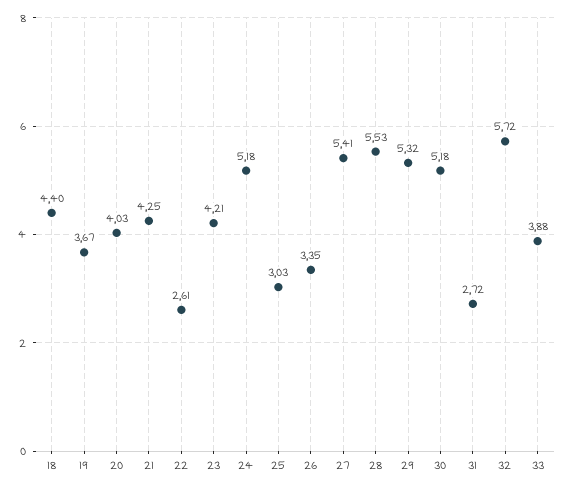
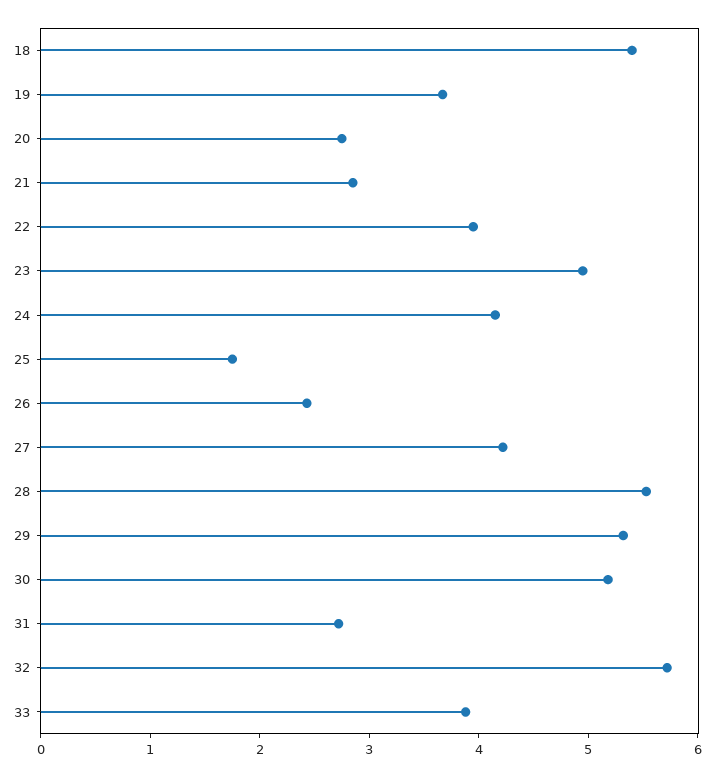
  {
-   "18": 4.4,
+   "18": 5.4,
    "19": 3.67,
-   "20": 4.03,
+   "20": 2.8,
-   "21": 4.25,
+   "21": 2.8,
-   "22": 2.61,
+   "22": 4,
-   "23": 4.21,
+   "23": 5,
-   "24": 5.18,
+   "24": 4.2,
-   "25": 3.03,
+   "25": 1.8,
-   "26": 3.35,
+   "26": 2.4,
-   "27": 5.41,
+   "27": 4.2,
    "28": 5.53,
    "29": 5.32,
    "30": 5.18,
    "31": 2.72,
    "32": 5.72,
    "33": 3.88
  }

